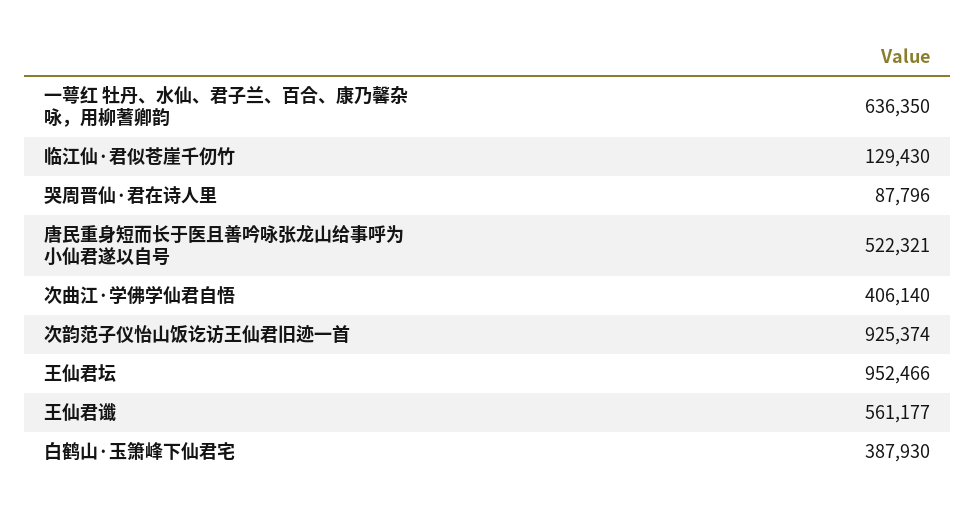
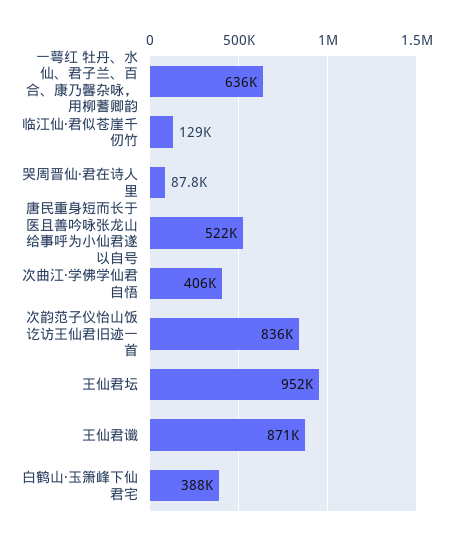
  {
    "一萼红 牡丹、水仙、君子兰、百合、康乃馨杂咏，用柳蓍卿韵": 636350,
    "临江仙·君似苍崖千仞竹": 129430,
    "哭周晋仙·君在诗人里": 87796,
    "唐民重身短而长于医且善吟咏张龙山给事呼为小仙君遂以自号": 522321,
    "次曲江·学佛学仙君自悟": 406140,
-   "次韵范子仪怡山饭讫访王仙君旧迹一首": 925374,
+   "次韵范子仪怡山饭讫访王仙君旧迹一首": 836000,
    "王仙君坛": 952466,
-   "王仙君谶": 561177,
+   "王仙君谶": 871000,
    "白鹤山·玉箫峰下仙君宅": 387930
  }

